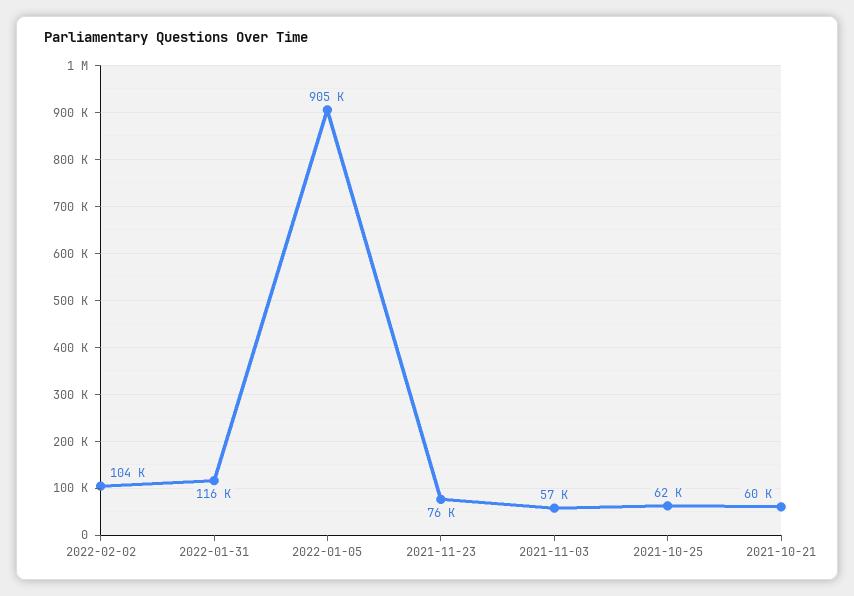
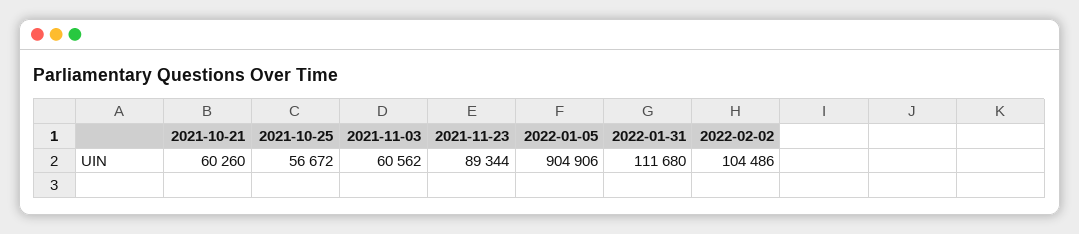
  {
    "2022-02-02": 104486,
-   "2022-01-31": 116000,
+   "2022-01-31": 111680,
    "2022-01-05": 904906,
-   "2021-11-23": 76000,
+   "2021-11-23": 89344,
-   "2021-11-03": 57000,
+   "2021-11-03": 60562,
-   "2021-10-25": 62000,
+   "2021-10-25": 56672,
    "2021-10-21": 60260
  }

